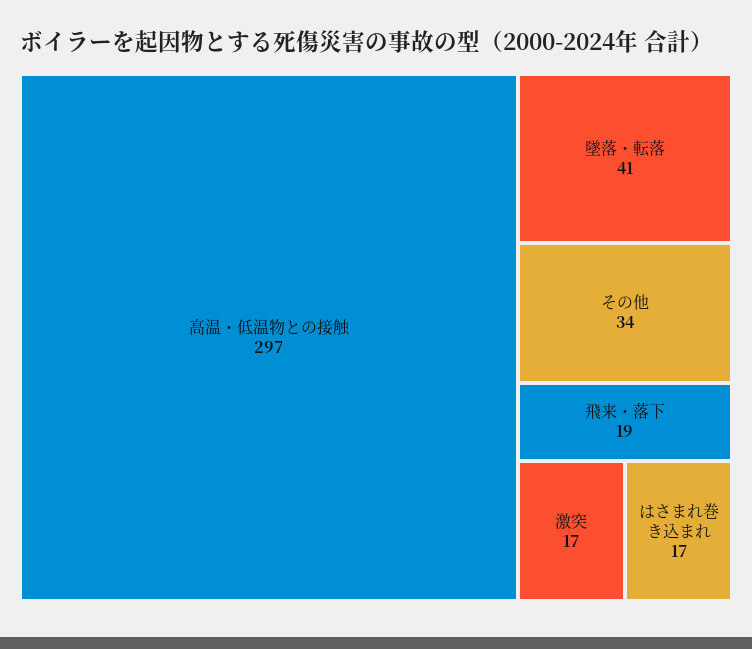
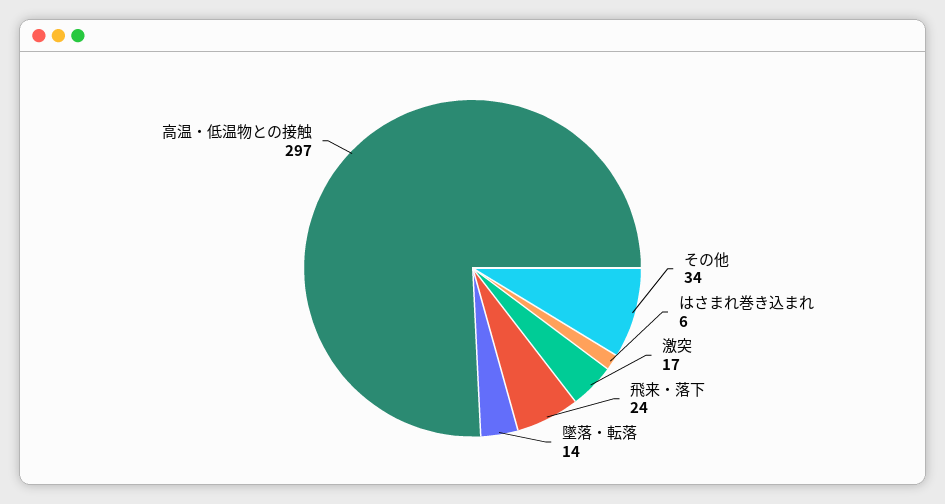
  {
    "高温・低温物との接触": 297,
-   "墜落・転落": 41,
+   "墜落・転落": 14,
    "その他": 34,
-   "飛来・落下": 19,
+   "飛来・落下": 24,
    "激突": 17,
-   "はさまれ巻き込まれ": 17
+   "はさまれ巻き込まれ": 6
  }

